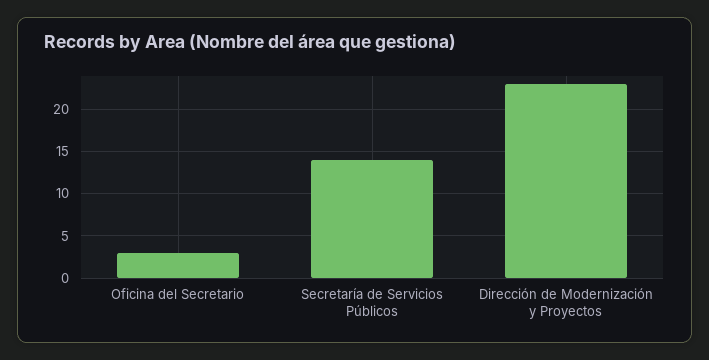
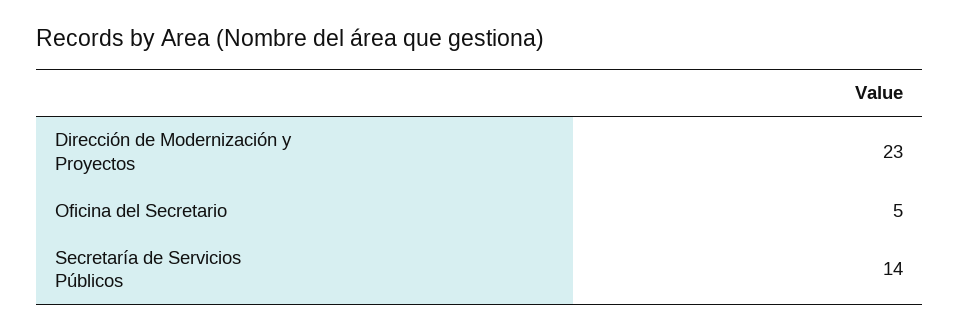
  {
-   "Oficina del Secretario": 3,
+   "Oficina del Secretario": 5,
    "Secretaría de Servicios Públicos": 14,
    "Dirección de Modernización y Proyectos": 23
  }

